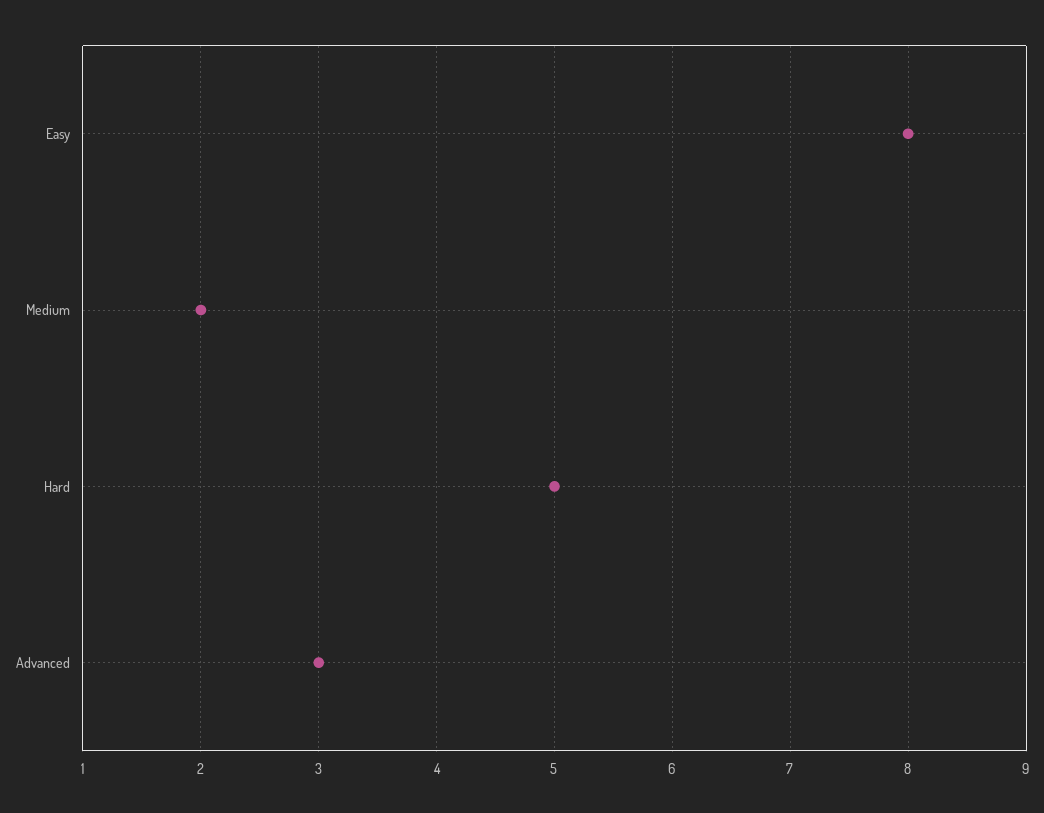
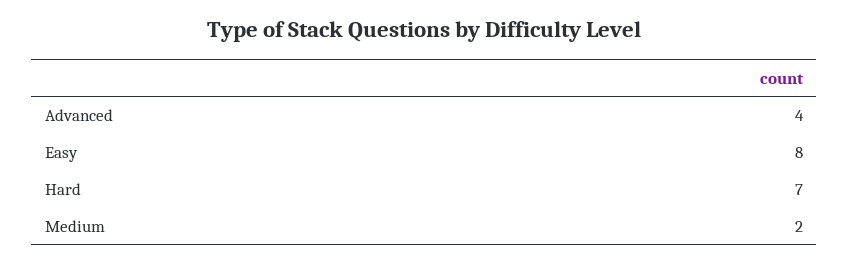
  {
    "Easy": 8,
    "Medium": 2,
-   "Hard": 5,
+   "Hard": 7,
-   "Advanced": 3
+   "Advanced": 4
  }

